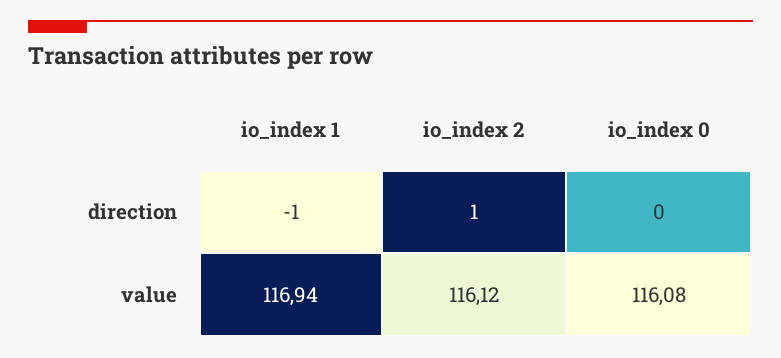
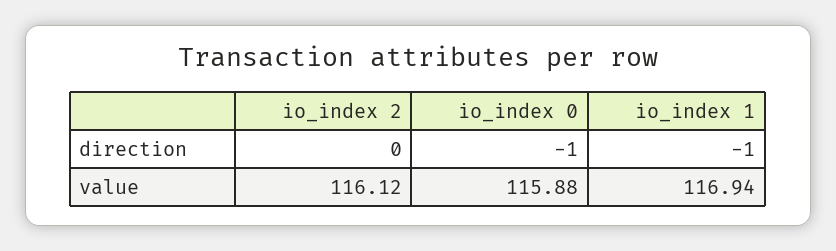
  {
    "io_index 1": {
      "direction": -1,
      "value": 116.94
    },
    "io_index 2": {
-     "direction": 1,
+     "direction": 0,
      "value": 116.12
    },
    "io_index 0": {
-     "direction": 0,
+     "direction": -1,
-     "value": 116.08
+     "value": 115.88
    }
  }

